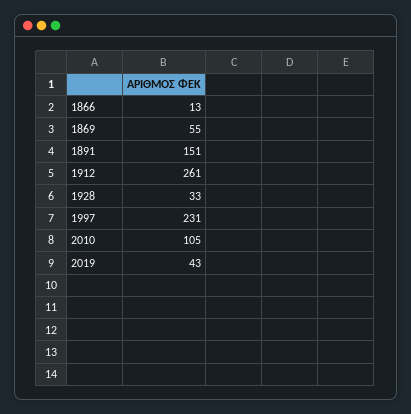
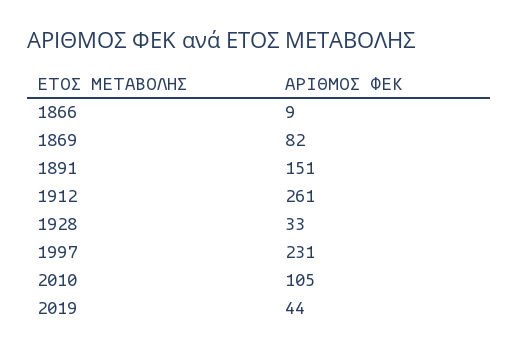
  {
-   "1866": 13,
+   "1866": 9,
-   "1869": 55,
+   "1869": 82,
    "1891": 151,
    "1912": 261,
    "1928": 33,
    "1997": 231,
    "2010": 105,
-   "2019": 43
+   "2019": 44
  }

